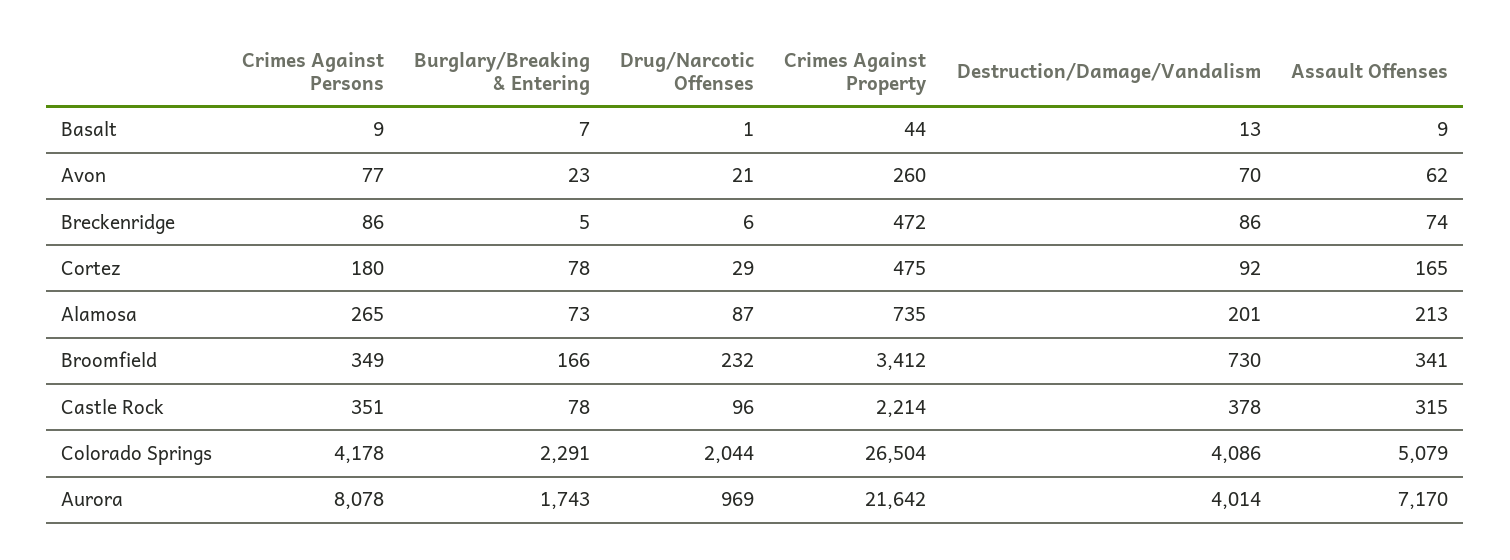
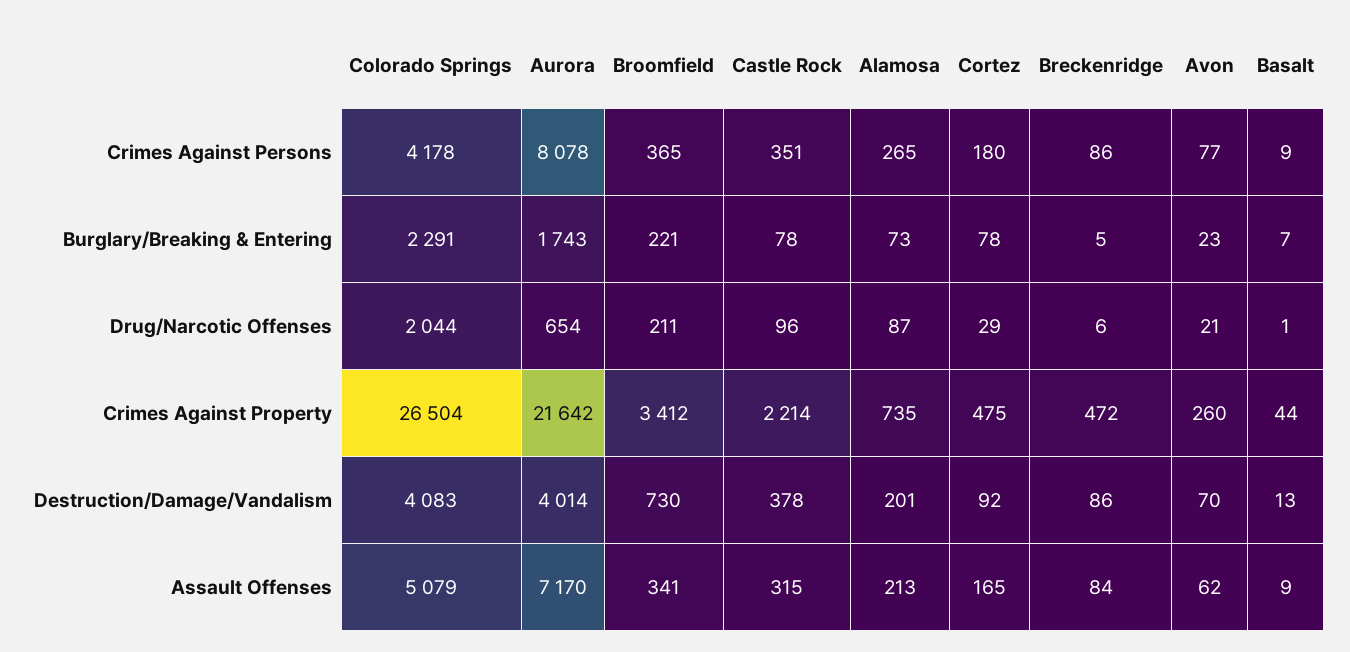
  {
    "Crimes Against Persons": {
      "Basalt": 9,
      "Avon": 77,
      "Breckenridge": 86,
      "Cortez": 180,
      "Alamosa": 265,
-     "Broomfield": 349,
+     "Broomfield": 365,
      "Castle Rock": 351,
      "Colorado Springs": 4178,
      "Aurora": 8078
    },
    "Burglary/Breaking & Entering": {
      "Basalt": 7,
      "Avon": 23,
      "Breckenridge": 5,
      "Cortez": 78,
      "Alamosa": 73,
-     "Broomfield": 166,
+     "Broomfield": 221,
      "Castle Rock": 78,
      "Colorado Springs": 2291,
      "Aurora": 1743
    },
    "Drug/Narcotic Offenses": {
      "Basalt": 1,
      "Avon": 21,
      "Breckenridge": 6,
      "Cortez": 29,
      "Alamosa": 87,
-     "Broomfield": 232,
+     "Broomfield": 211,
      "Castle Rock": 96,
      "Colorado Springs": 2044,
-     "Aurora": 969
+     "Aurora": 654
    },
    "Crimes Against Property": {
      "Basalt": 44,
      "Avon": 260,
      "Breckenridge": 472,
      "Cortez": 475,
      "Alamosa": 735,
      "Broomfield": 3412,
      "Castle Rock": 2214,
      "Colorado Springs": 26504,
      "Aurora": 21642
    },
    "Destruction/Damage/Vandalism": {
      "Basalt": 13,
      "Avon": 70,
      "Breckenridge": 86,
      "Cortez": 92,
      "Alamosa": 201,
      "Broomfield": 730,
      "Castle Rock": 378,
-     "Colorado Springs": 4086,
+     "Colorado Springs": 4083,
      "Aurora": 4014
    },
    "Assault Offenses": {
      "Basalt": 9,
      "Avon": 62,
-     "Breckenridge": 74,
+     "Breckenridge": 84,
      "Cortez": 165,
      "Alamosa": 213,
      "Broomfield": 341,
      "Castle Rock": 315,
      "Colorado Springs": 5079,
      "Aurora": 7170
    }
  }

